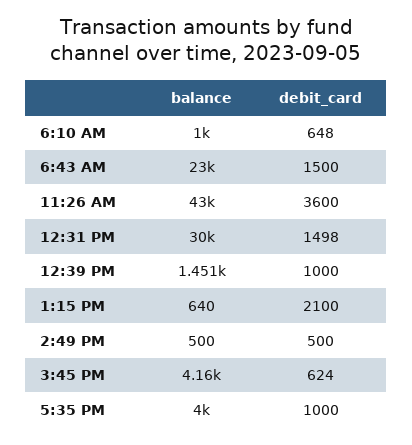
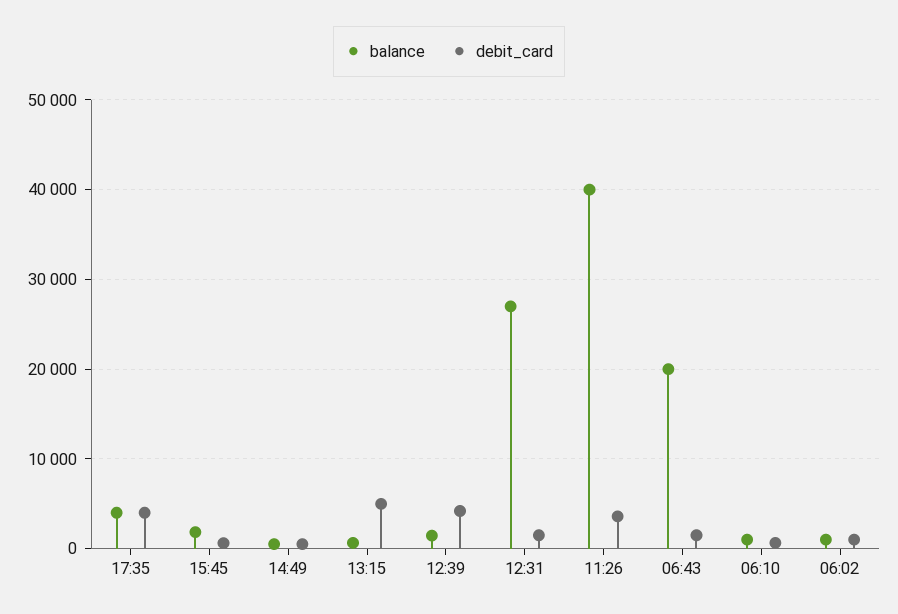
  {
    "balance": {
      "6:10 AM": 1000,
-     "6:43 AM": 23000,
+     "6:43 AM": 20000,
-     "11:26 AM": 43000,
+     "11:26 AM": 40000,
-     "12:31 PM": 30000,
+     "12:31 PM": 27000,
      "12:39 PM": 1451,
      "1:15 PM": 640,
      "2:49 PM": 500,
-     "3:45 PM": 4160,
+     "3:45 PM": 2000,
-     "5:35 PM": 4000
+     "5:35 PM": 4000,
+     "06:02": 1000
    },
    "debit_card": {
      "6:10 AM": 648,
      "6:43 AM": 1500,
      "11:26 AM": 3600,
      "12:31 PM": 1498,
-     "12:39 PM": 1000,
+     "12:39 PM": 4000,
-     "1:15 PM": 2100,
+     "1:15 PM": 5000,
      "2:49 PM": 500,
      "3:45 PM": 624,
-     "5:35 PM": 1000
+     "5:35 PM": 4000,
+     "06:02": 1000
    }
  }

